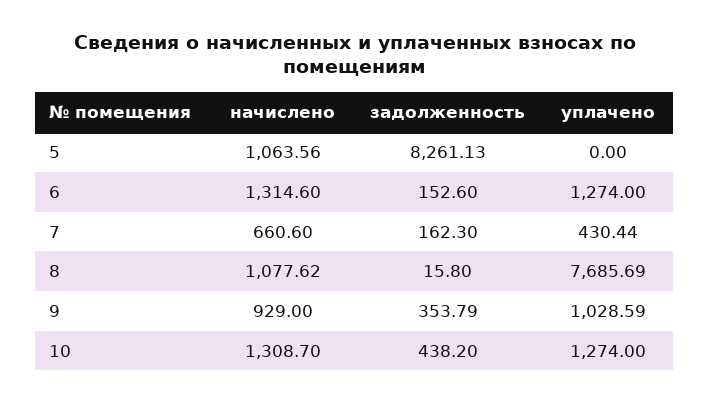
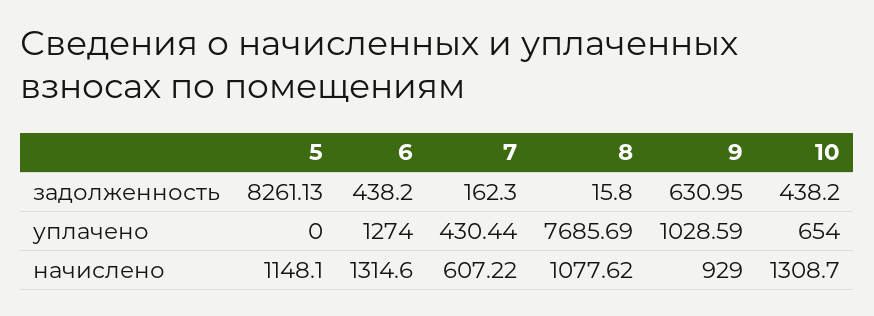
  {
    "начислено": {
-     "5": 1063.56,
+     "5": 1148.1,
      "6": 1314.6,
-     "7": 660.6,
+     "7": 607.22,
      "8": 1077.62,
      "9": 929,
      "10": 1308.7
    },
    "задолженность": {
      "5": 8261.13,
-     "6": 152.6,
+     "6": 438.2,
      "7": 162.3,
      "8": 15.8,
-     "9": 353.79,
+     "9": 630.95,
      "10": 438.2
    },
    "уплачено": {
      "5": 0,
      "6": 1274,
      "7": 430.44,
      "8": 7685.69,
      "9": 1028.59,
-     "10": 1274
+     "10": 654
    }
  }

